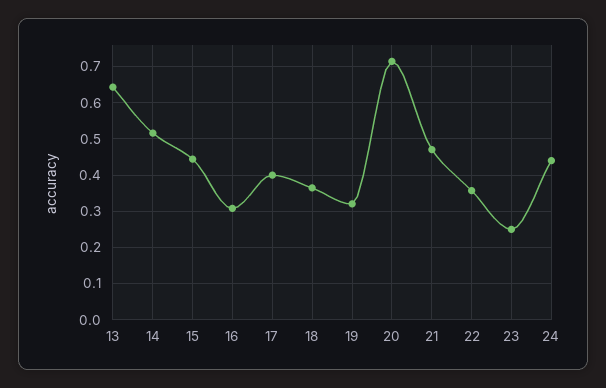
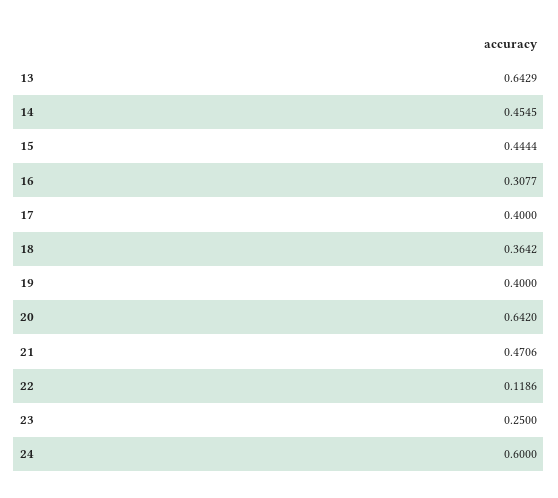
  {
    "13": 0.6429,
-   "14": 0.52,
+   "14": 0.4545,
    "15": 0.4444,
    "16": 0.3077,
    "17": 0.4,
    "18": 0.3642,
-   "19": 0.32,
+   "19": 0.4,
-   "20": 0.72,
+   "20": 0.642,
    "21": 0.4706,
-   "22": 0.36,
+   "22": 0.1186,
    "23": 0.25,
-   "24": 0.44
+   "24": 0.6
  }

